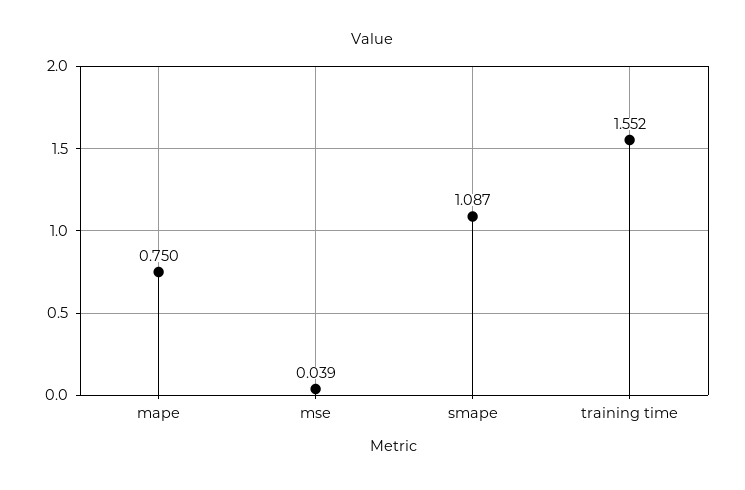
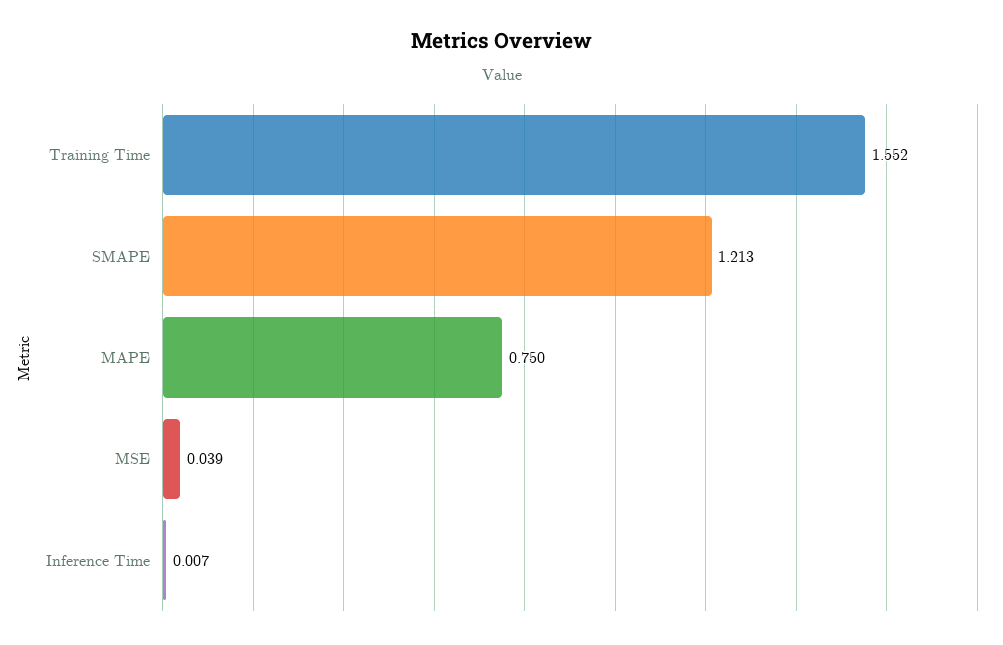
  {
    "mape": 0.75,
    "mse": 0.039,
-   "smape": 1.087,
+   "smape": 1.213,
-   "training time": 1.552
+   "training time": 1.552,
+   "Inference Time": 0.007
  }

